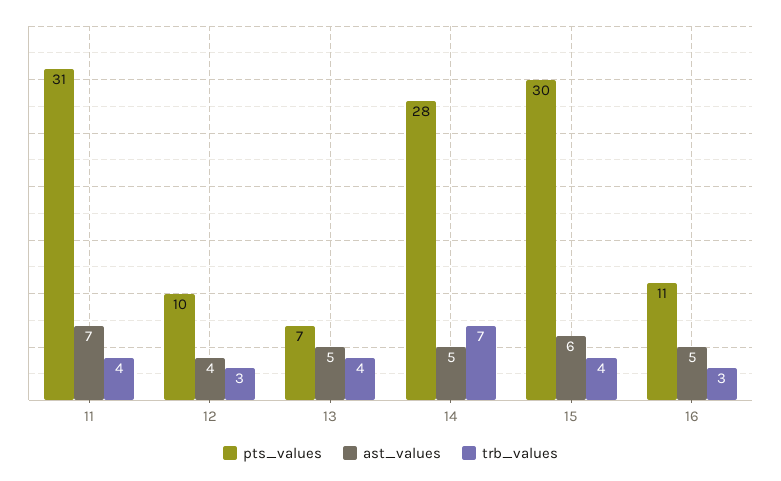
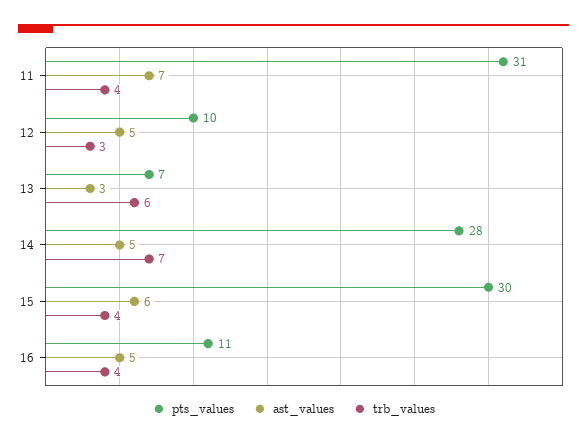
  {
    "pts_values": {
      "11": 31,
      "12": 10,
      "13": 7,
      "14": 28,
      "15": 30,
      "16": 11
    },
    "ast_values": {
      "11": 7,
-     "12": 4,
+     "12": 5,
-     "13": 5,
+     "13": 3,
      "14": 5,
      "15": 6,
      "16": 5
    },
    "trb_values": {
      "11": 4,
      "12": 3,
-     "13": 4,
+     "13": 6,
      "14": 7,
      "15": 4,
-     "16": 3
+     "16": 4
    }
  }

